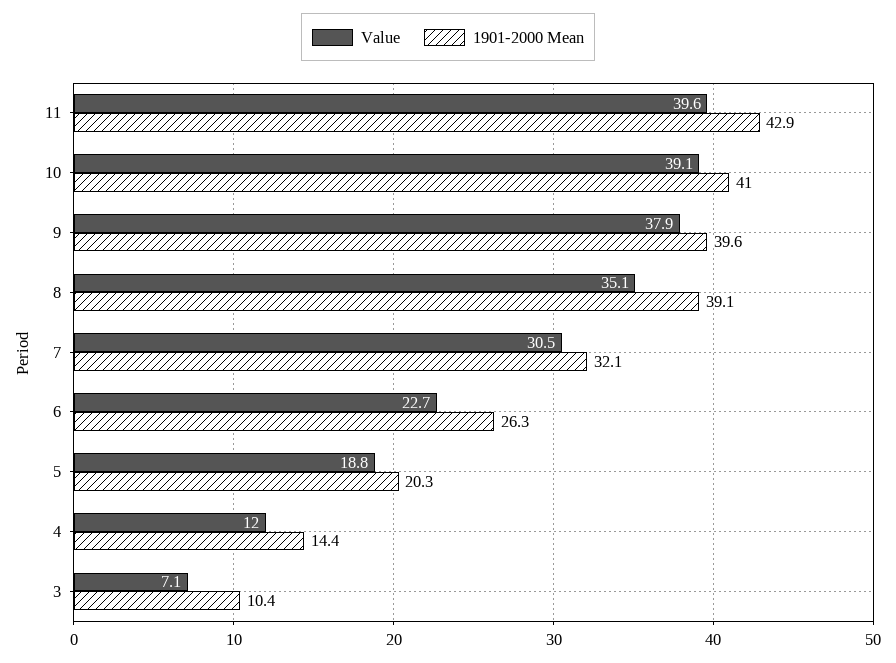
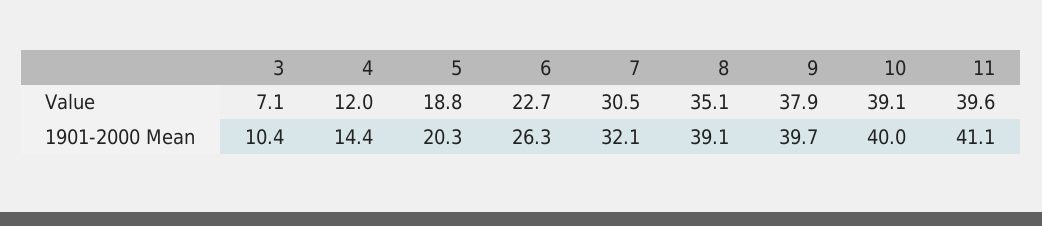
  {
    "Value": {
      "11": 39.6,
      "10": 39.1,
      "9": 37.9,
      "8": 35.1,
      "7": 30.5,
      "6": 22.7,
      "5": 18.8,
      "4": 12,
      "3": 7.1
    },
    "1901-2000 Mean": {
-     "11": 42.9,
+     "11": 41.1,
-     "10": 41,
+     "10": 40,
-     "9": 39.6,
+     "9": 39.7,
      "8": 39.1,
      "7": 32.1,
      "6": 26.3,
      "5": 20.3,
      "4": 14.4,
      "3": 10.4
    }
  }

